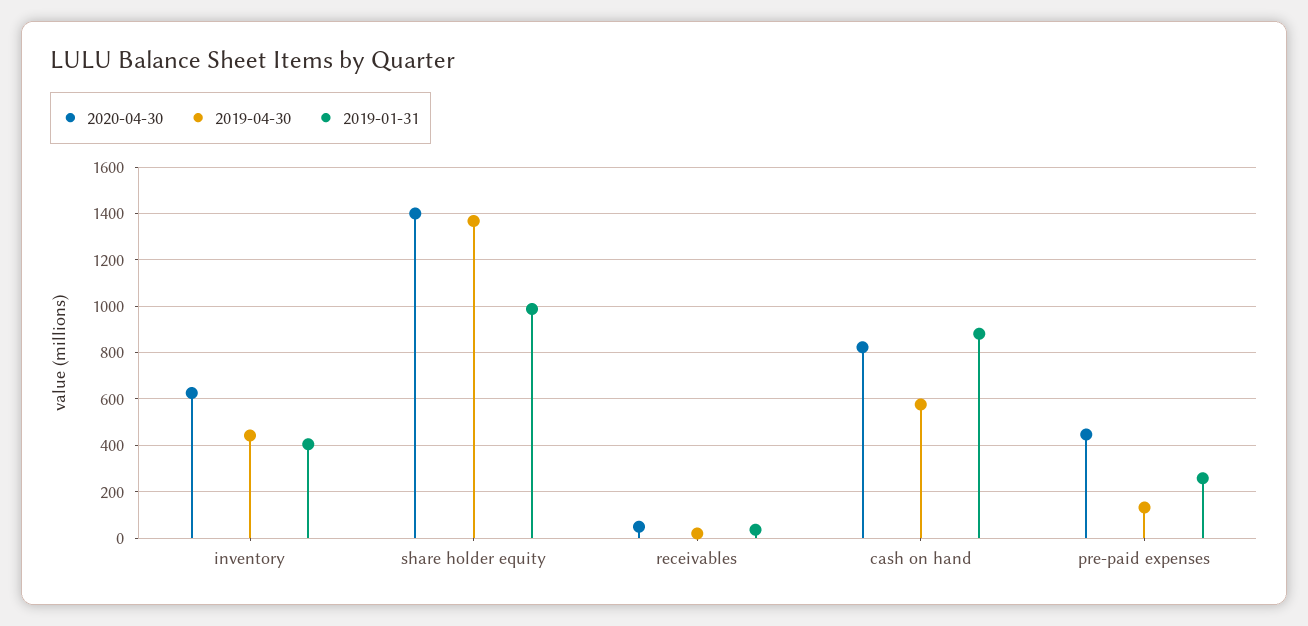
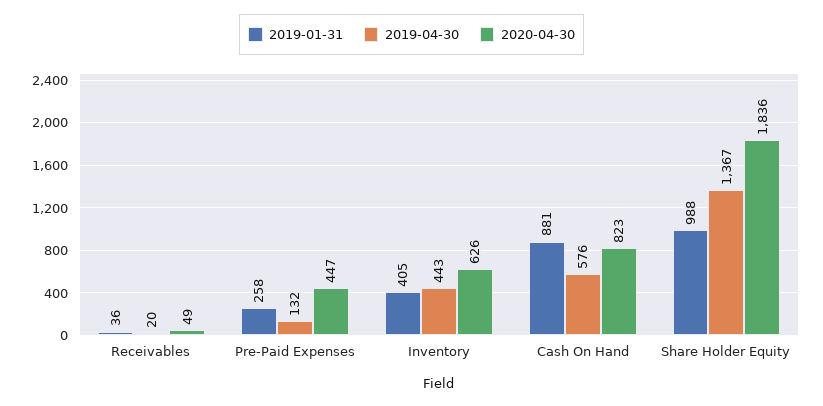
  {
    "2020-04-30": {
      "inventory": 626,
-     "share holder equity": 1400,
+     "share holder equity": 1836,
      "receivables": 49,
      "cash on hand": 823,
      "pre-paid expenses": 447
    },
    "2019-04-30": {
      "inventory": 443,
      "share holder equity": 1367,
      "receivables": 20,
      "cash on hand": 576,
      "pre-paid expenses": 132
    },
    "2019-01-31": {
      "inventory": 405,
      "share holder equity": 988,
      "receivables": 36,
      "cash on hand": 881,
      "pre-paid expenses": 258
    }
  }

